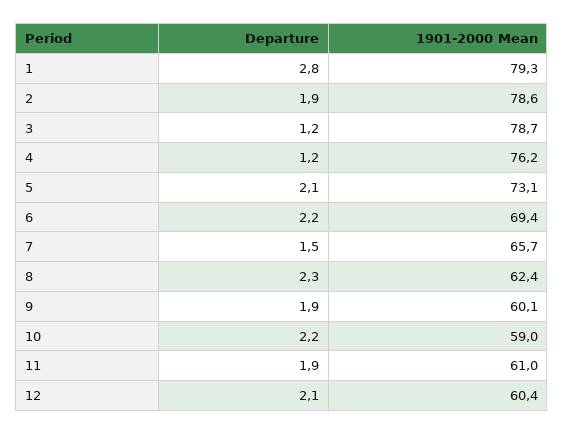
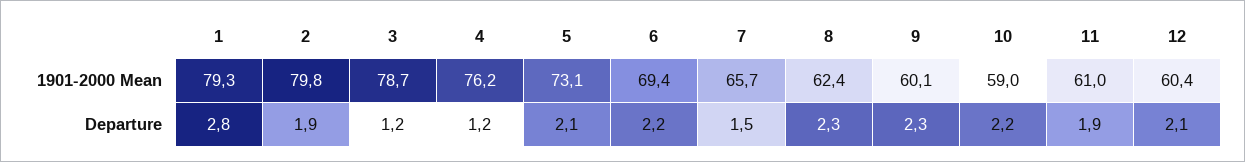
  {
    "Departure": {
      "1": 2.8,
      "2": 1.9,
      "3": 1.2,
      "4": 1.2,
      "5": 2.1,
      "6": 2.2,
      "7": 1.5,
      "8": 2.3,
-     "9": 1.9,
+     "9": 2.3,
      "10": 2.2,
      "11": 1.9,
      "12": 2.1
    },
    "1901-2000 Mean": {
      "1": 79.3,
-     "2": 78.6,
+     "2": 79.8,
      "3": 78.7,
      "4": 76.2,
      "5": 73.1,
      "6": 69.4,
      "7": 65.7,
      "8": 62.4,
      "9": 60.1,
      "10": 59,
      "11": 61,
      "12": 60.4
    }
  }

